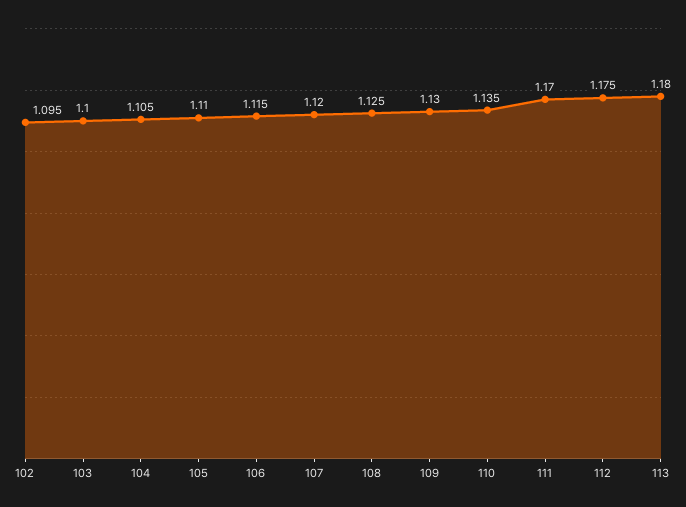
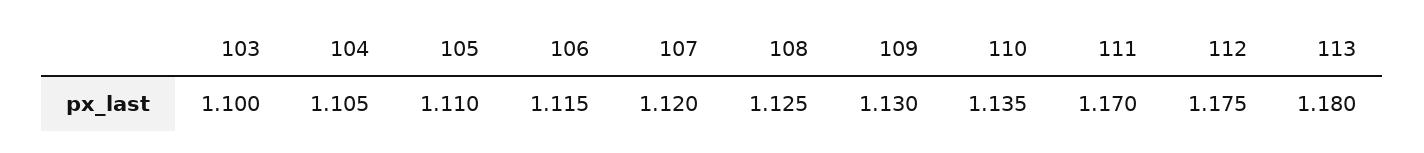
  {
-   "102": 1.095,
    "103": 1.1,
    "104": 1.105,
    "105": 1.11,
    "106": 1.115,
    "107": 1.12,
    "108": 1.125,
    "109": 1.13,
    "110": 1.135,
    "111": 1.17,
    "112": 1.175,
    "113": 1.18
  }

